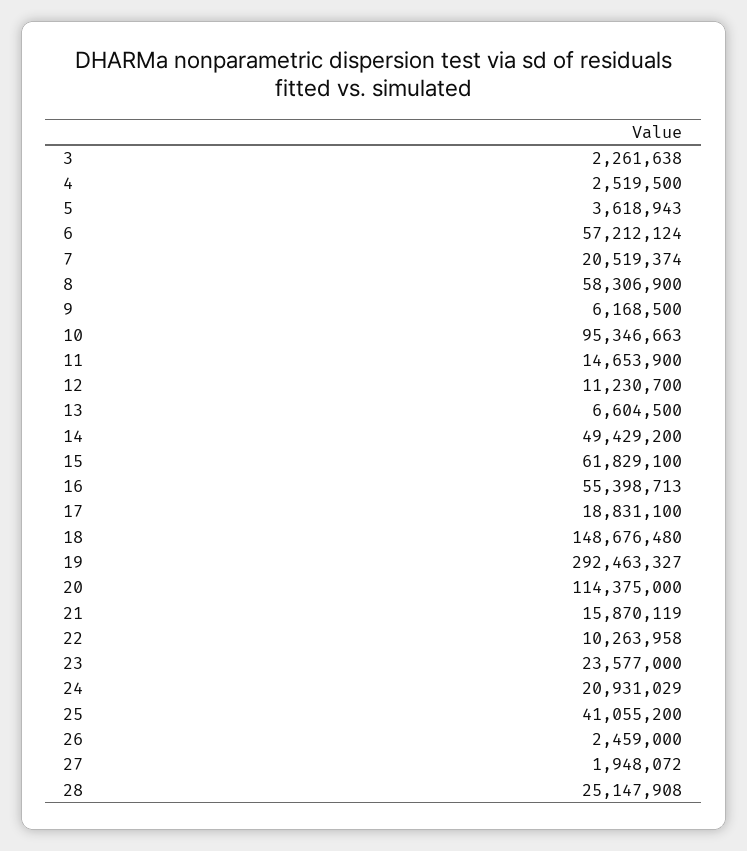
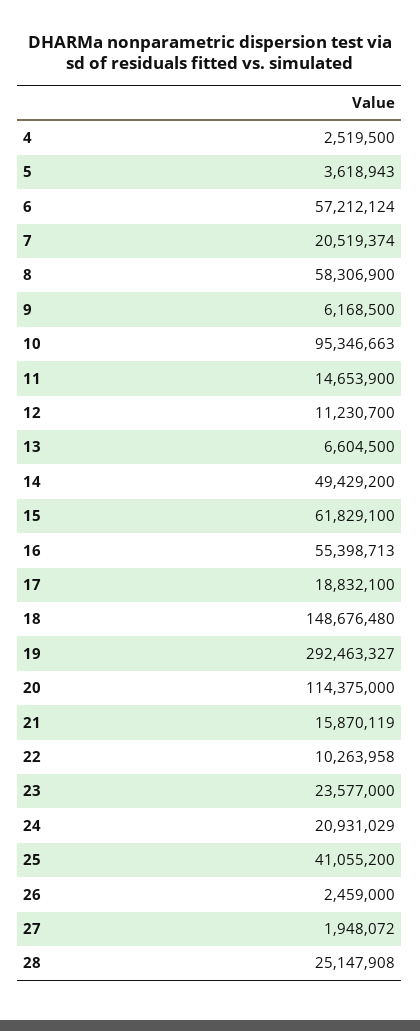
  {
-   "3": 2261638,
    "4": 2519500,
    "5": 3618943,
    "6": 57212124,
    "7": 20519374,
    "8": 58306900,
    "9": 6168500,
    "10": 95346663,
    "11": 14653900,
    "12": 11230700,
    "13": 6604500,
    "14": 49429200,
    "15": 61829100,
    "16": 55398713,
-   "17": 18831100,
+   "17": 18832100,
    "18": 148676480,
    "19": 292463327,
    "20": 114375000,
    "21": 15870119,
    "22": 10263958,
    "23": 23577000,
    "24": 20931029,
    "25": 41055200,
    "26": 2459000,
    "27": 1948072,
    "28": 25147908
  }

